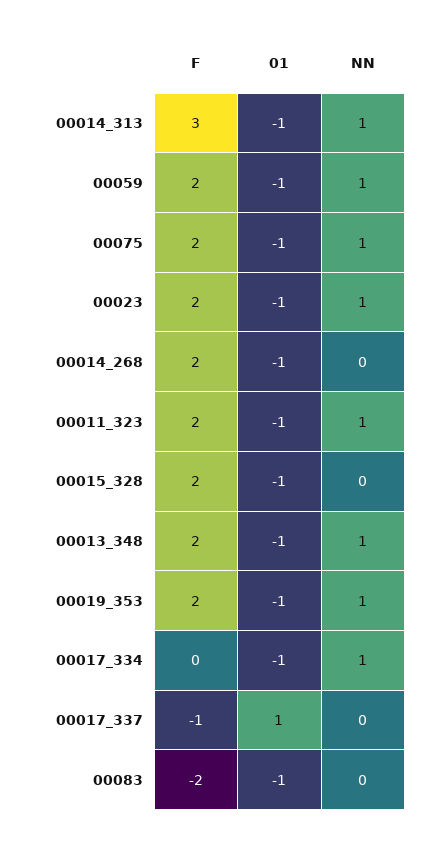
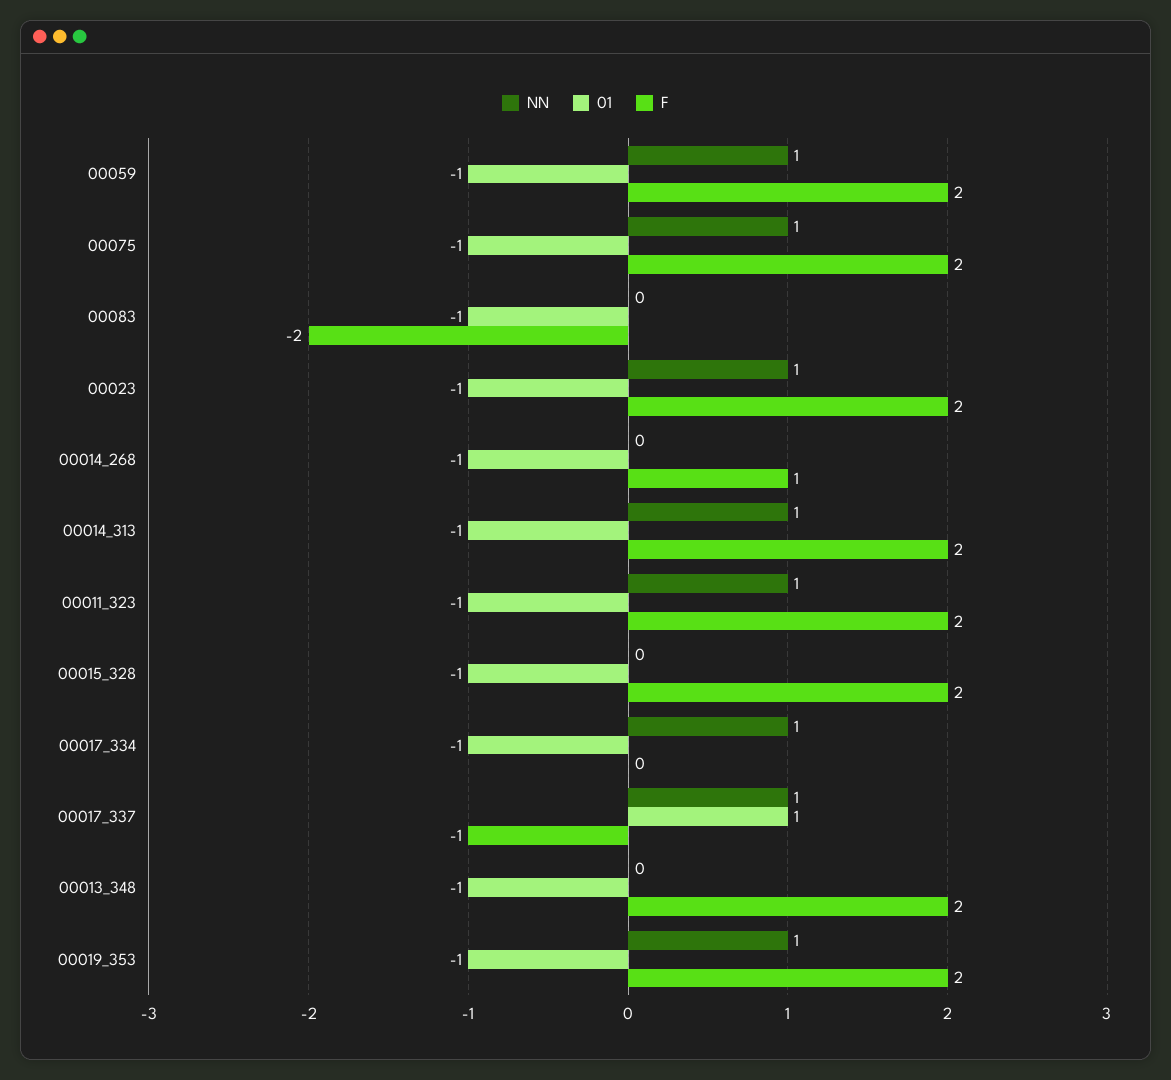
  {
    "F": {
-     "00014_313": 3,
+     "00014_313": 2,
      "00059": 2,
      "00075": 2,
      "00023": 2,
-     "00014_268": 2,
+     "00014_268": 1,
      "00011_323": 2,
      "00015_328": 2,
      "00013_348": 2,
      "00019_353": 2,
      "00017_334": 0,
      "00017_337": -1,
      "00083": -2
    },
    "01": {
      "00014_313": -1,
      "00059": -1,
      "00075": -1,
      "00023": -1,
      "00014_268": -1,
      "00011_323": -1,
      "00015_328": -1,
      "00013_348": -1,
      "00019_353": -1,
      "00017_334": -1,
      "00017_337": 1,
      "00083": -1
    },
    "NN": {
      "00014_313": 1,
      "00059": 1,
      "00075": 1,
      "00023": 1,
      "00014_268": 0,
      "00011_323": 1,
      "00015_328": 0,
-     "00013_348": 1,
+     "00013_348": 0,
      "00019_353": 1,
      "00017_334": 1,
-     "00017_337": 0,
+     "00017_337": 1,
      "00083": 0
    }
  }

